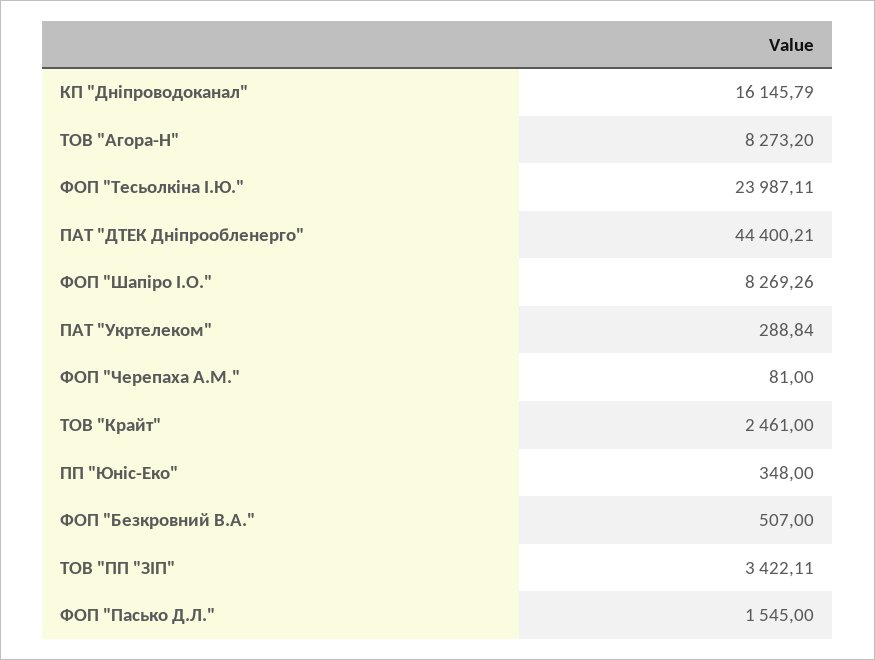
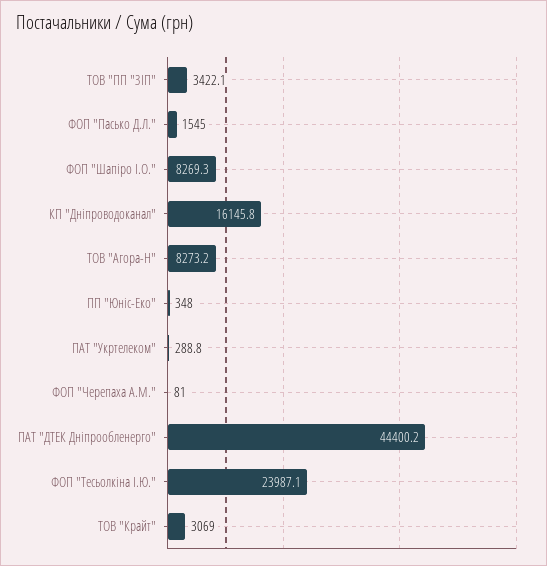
  {
    "КП \"Дніпроводоканал\"": 16145.79,
    "ТОВ \"Агора-Н\"": 8273.2,
    "ФОП \"Тесьолкіна І.Ю.\"": 23987.11,
    "ПАТ \"ДТЕК Дніпрообленерго\"": 44400.21,
    "ФОП \"Шапіро І.О.\"": 8269.26,
    "ПАТ \"Укртелеком\"": 288.84,
    "ФОП \"Черепаха А.М.\"": 81,
-   "ТОВ \"Крайт\"": 2461,
+   "ТОВ \"Крайт\"": 3069,
    "ПП \"Юніс-Еко\"": 348,
-   "ФОП \"Безкровний В.А.\"": 507,
    "ТОВ \"ПП \"ЗІП\"": 3422.11,
    "ФОП \"Пасько Д.Л.\"": 1545
  }

